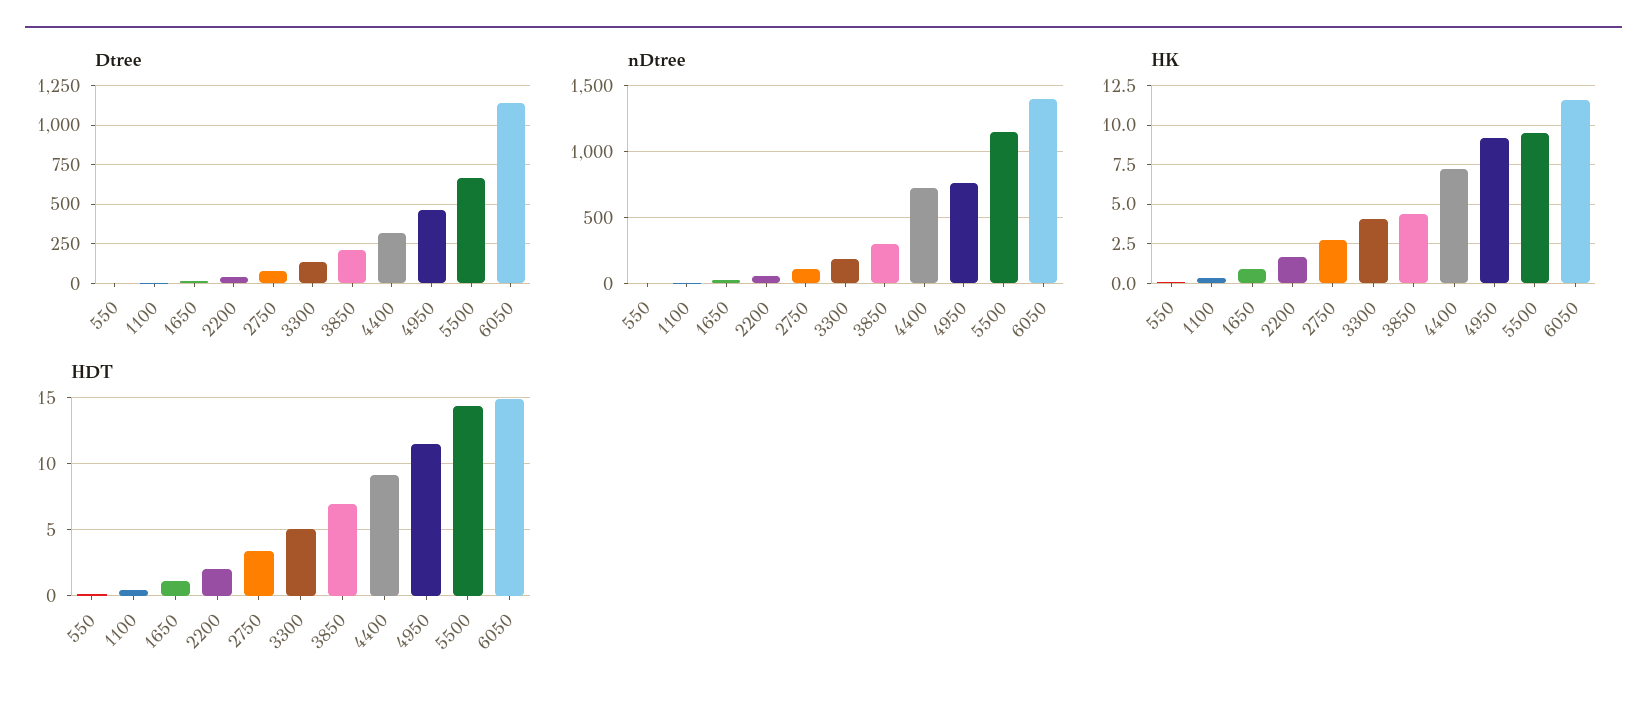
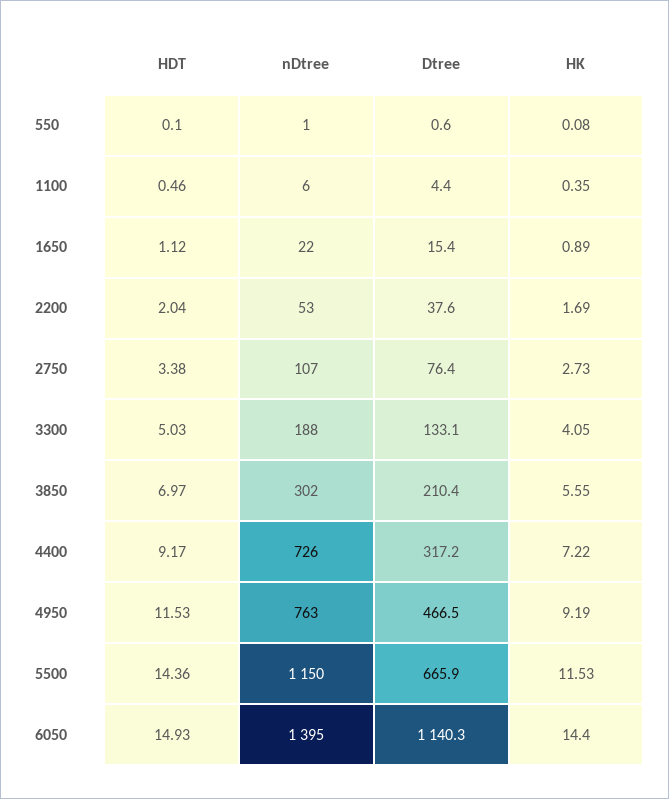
  {
    "Dtree": {
      "550": 0.6,
      "1100": 4.4,
      "1650": 15.4,
      "2200": 37.6,
      "2750": 76.4,
      "3300": 133.1,
      "3850": 210.4,
      "4400": 317.2,
      "4950": 466.5,
      "5500": 665.9,
      "6050": 1140.3
    },
    "nDtree": {
      "550": 1,
      "1100": 6,
      "1650": 22,
      "2200": 53,
      "2750": 107,
      "3300": 188,
      "3850": 302,
      "4400": 726,
      "4950": 763,
      "5500": 1150,
      "6050": 1395
    },
    "HK": {
      "550": 0.08,
      "1100": 0.35,
      "1650": 0.89,
      "2200": 1.69,
      "2750": 2.73,
      "3300": 4.05,
-     "3850": 4.5,
+     "3850": 5.55,
      "4400": 7.22,
      "4950": 9.19,
-     "5500": 9.5,
+     "5500": 11.53,
-     "6050": 11.5
+     "6050": 14.4
    },
    "HDT": {
      "550": 0.1,
      "1100": 0.46,
      "1650": 1.12,
      "2200": 2.04,
      "2750": 3.38,
      "3300": 5.03,
      "3850": 6.97,
      "4400": 9.17,
      "4950": 11.53,
      "5500": 14.36,
      "6050": 14.93
    }
  }

